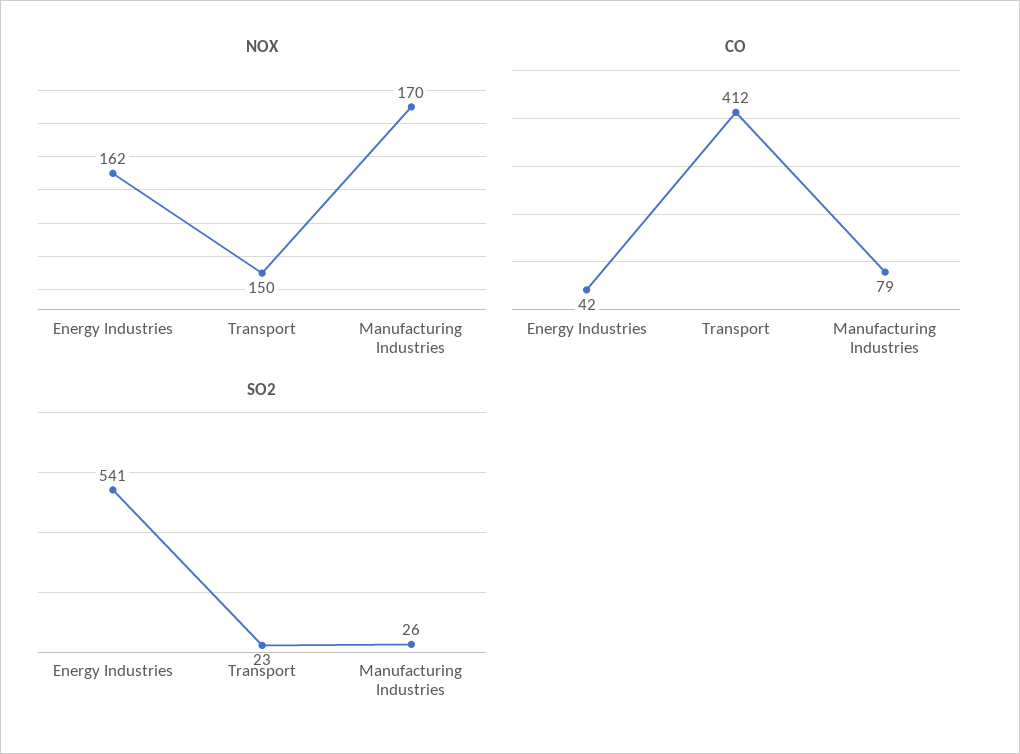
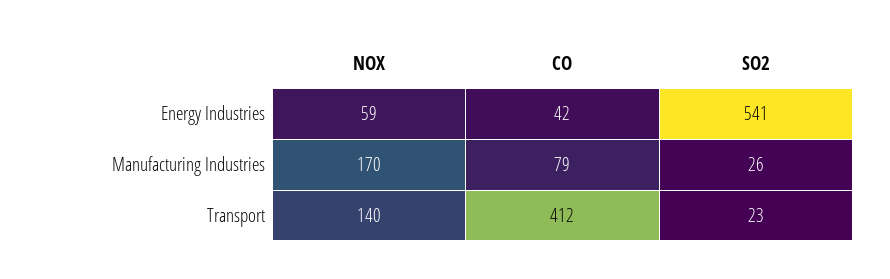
  {
    "NOX": {
-     "Energy Industries": 162,
+     "Energy Industries": 59,
-     "Transport": 150,
+     "Transport": 140,
      "Manufacturing Industries": 170
    },
    "CO": {
      "Energy Industries": 42,
      "Transport": 412,
      "Manufacturing Industries": 79
    },
    "SO2": {
      "Energy Industries": 541,
      "Transport": 23,
      "Manufacturing Industries": 26
    }
  }

